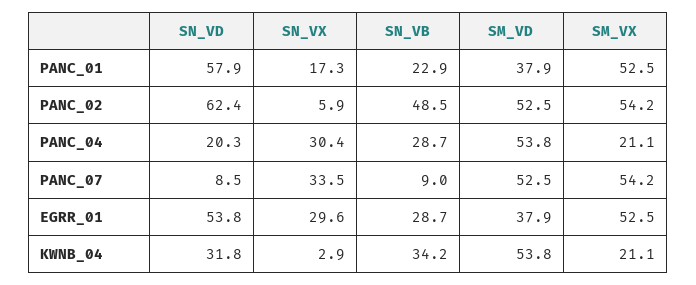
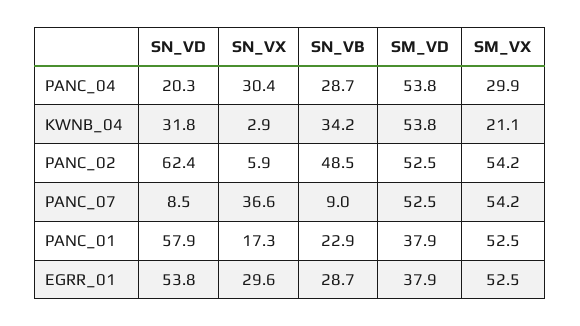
  {
    "SN_VD": {
      "PANC_01": 57.9,
      "PANC_02": 62.4,
      "PANC_04": 20.3,
      "PANC_07": 8.5,
      "EGRR_01": 53.8,
      "KWNB_04": 31.8
    },
    "SN_VX": {
      "PANC_01": 17.3,
      "PANC_02": 5.9,
      "PANC_04": 30.4,
-     "PANC_07": 33.5,
+     "PANC_07": 36.6,
      "EGRR_01": 29.6,
      "KWNB_04": 2.9
    },
    "SN_VB": {
      "PANC_01": 22.9,
      "PANC_02": 48.5,
      "PANC_04": 28.7,
      "PANC_07": 9,
      "EGRR_01": 28.7,
      "KWNB_04": 34.2
    },
    "SM_VD": {
      "PANC_01": 37.9,
      "PANC_02": 52.5,
      "PANC_04": 53.8,
      "PANC_07": 52.5,
      "EGRR_01": 37.9,
      "KWNB_04": 53.8
    },
    "SM_VX": {
      "PANC_01": 52.5,
      "PANC_02": 54.2,
-     "PANC_04": 21.1,
+     "PANC_04": 29.9,
      "PANC_07": 54.2,
      "EGRR_01": 52.5,
      "KWNB_04": 21.1
    }
  }

